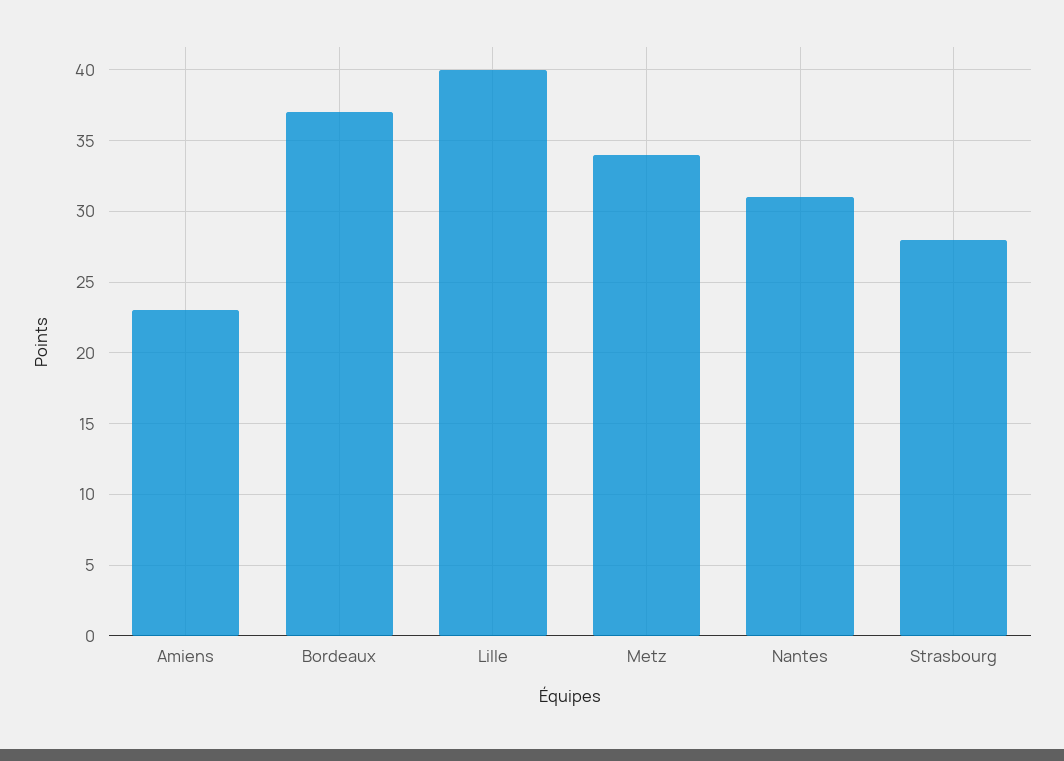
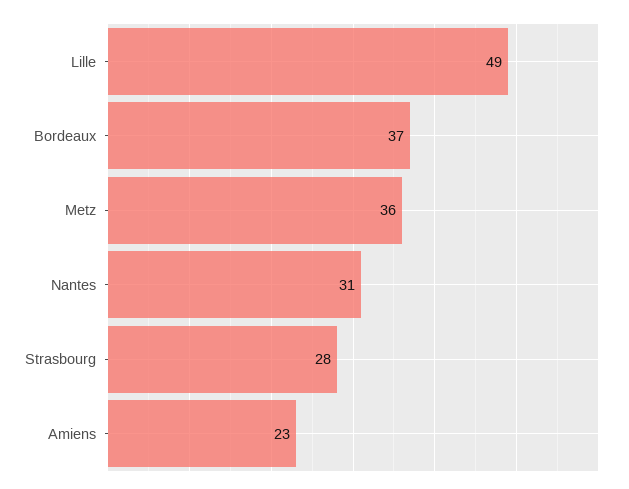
  {
    "Amiens": 23,
    "Bordeaux": 37,
-   "Lille": 40,
+   "Lille": 49,
-   "Metz": 34,
+   "Metz": 36,
    "Nantes": 31,
    "Strasbourg": 28
  }

